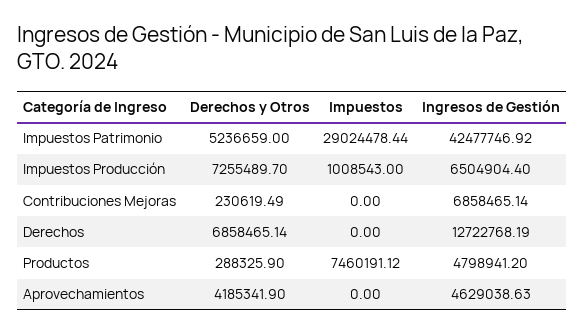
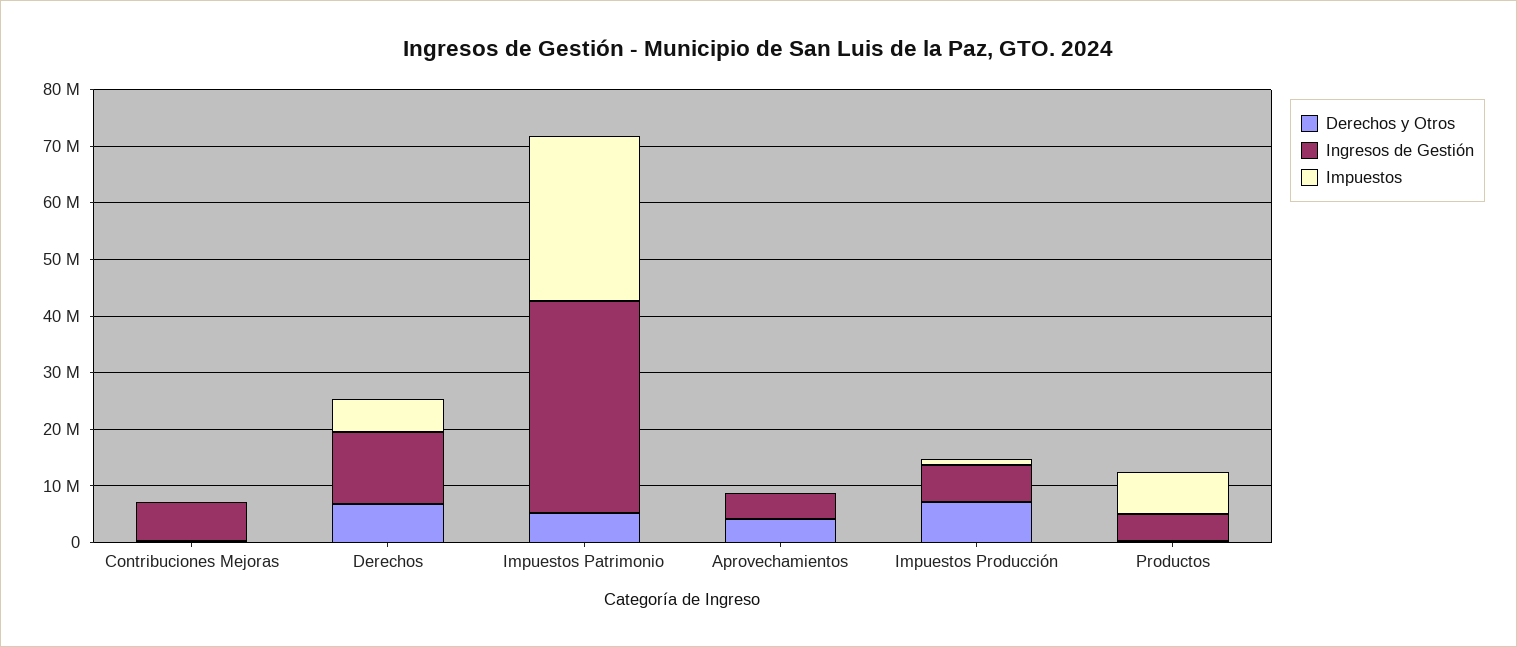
  {
    "Derechos y Otros": {
      "Impuestos Patrimonio": 5236659,
      "Impuestos Producción": 7255489.7,
      "Contribuciones Mejoras": 230619.49,
      "Derechos": 6858465.14,
      "Productos": 288325.9,
      "Aprovechamientos": 4185341.9
    },
    "Impuestos": {
      "Impuestos Patrimonio": 29024478.44,
      "Impuestos Producción": 1008543,
      "Contribuciones Mejoras": 0,
-     "Derechos": 0,
+     "Derechos": 6000000,
      "Productos": 7460191.12,
      "Aprovechamientos": 0
    },
    "Ingresos de Gestión": {
-     "Impuestos Patrimonio": 42477746.92,
+     "Impuestos Patrimonio": 38000000,
      "Impuestos Producción": 6504904.4,
      "Contribuciones Mejoras": 6858465.14,
      "Derechos": 12722768.19,
      "Productos": 4798941.2,
      "Aprovechamientos": 4629038.63
    }
  }

